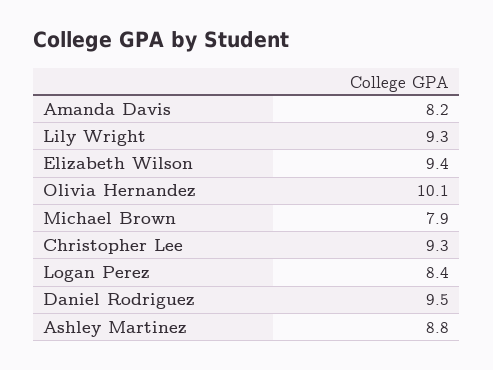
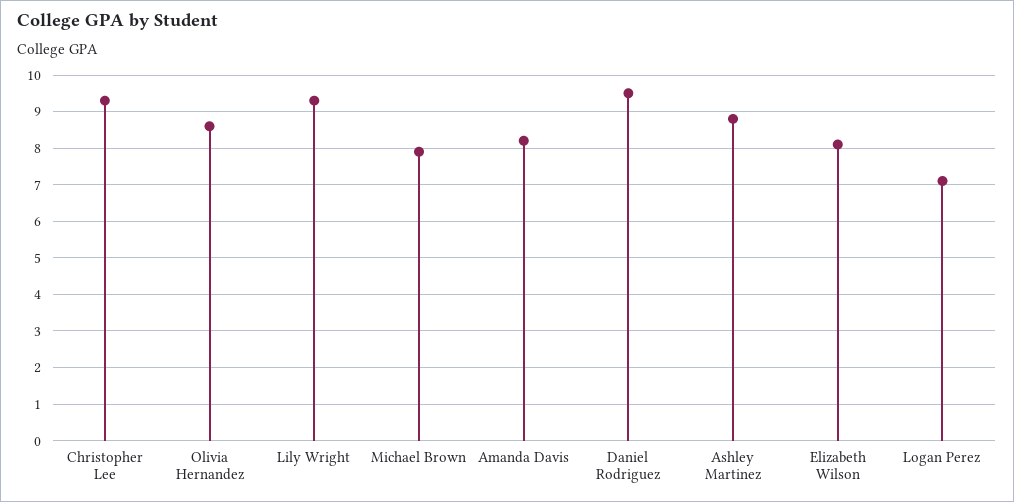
  {
    "Amanda Davis": 8.2,
    "Lily Wright": 9.3,
-   "Elizabeth Wilson": 9.4,
+   "Elizabeth Wilson": 8,
-   "Olivia Hernandez": 10.1,
+   "Olivia Hernandez": 8.5,
    "Michael Brown": 7.9,
    "Christopher Lee": 9.3,
-   "Logan Perez": 8.4,
+   "Logan Perez": 7,
    "Daniel Rodriguez": 9.5,
    "Ashley Martinez": 8.8
  }

